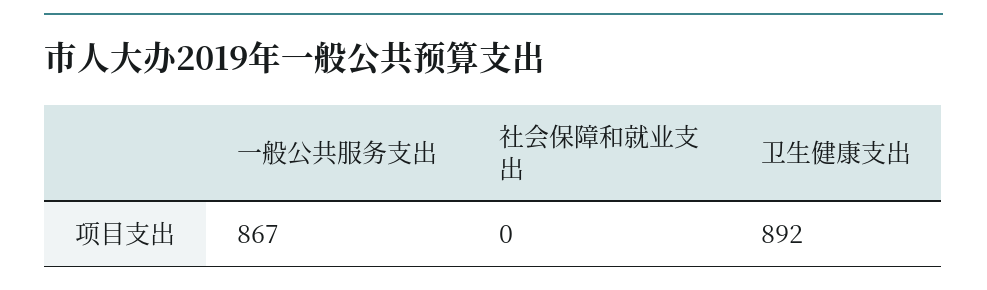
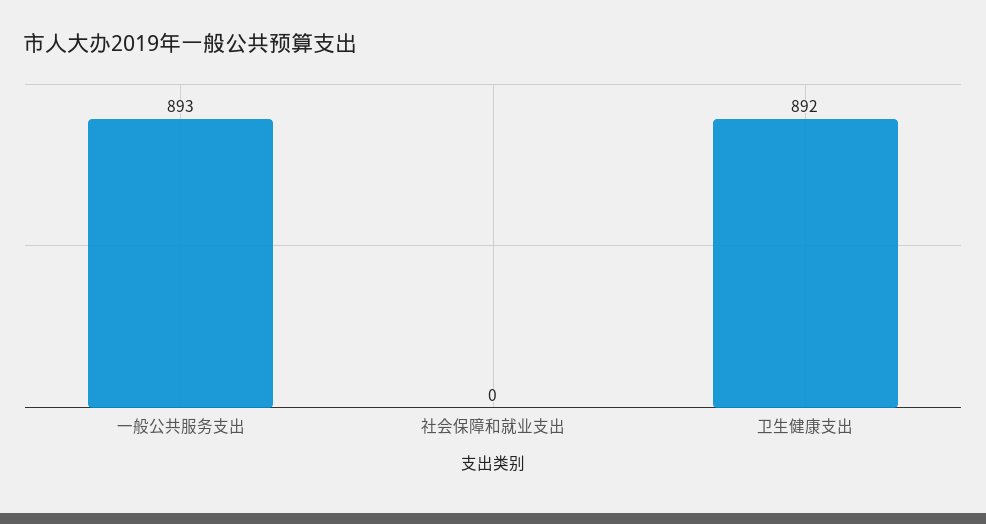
  {
-   "一般公共服务支出": 867,
+   "一般公共服务支出": 893,
    "社会保障和就业支出": 0,
    "卫生健康支出": 892
  }

